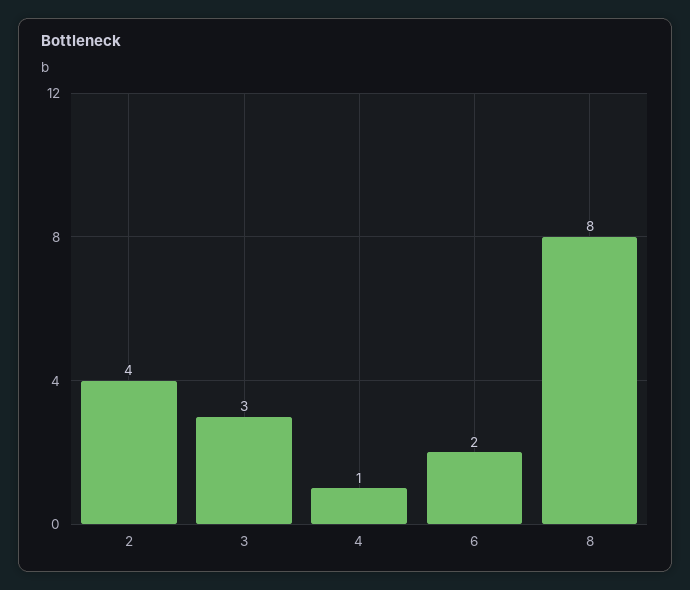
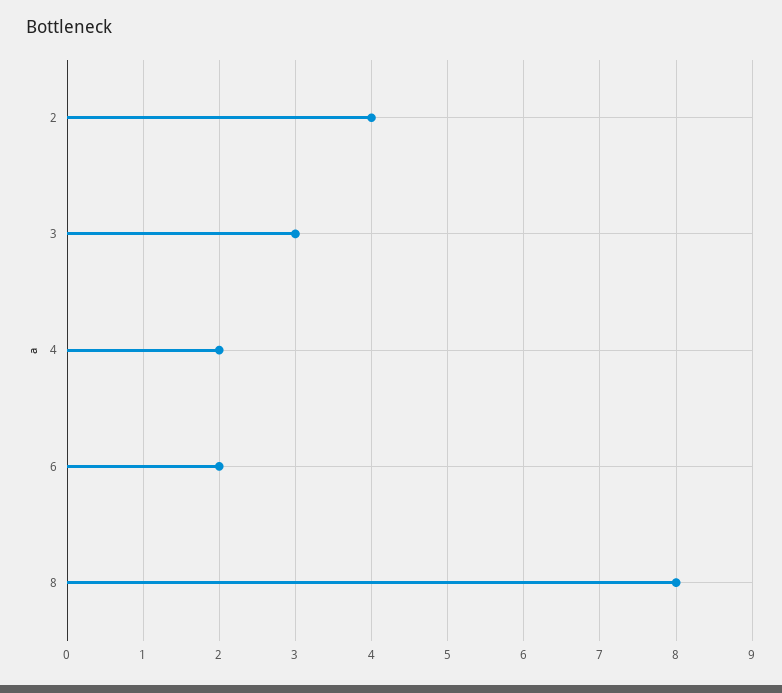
  {
    "2": 4,
    "3": 3,
-   "4": 1,
+   "4": 2,
    "6": 2,
    "8": 8
  }

